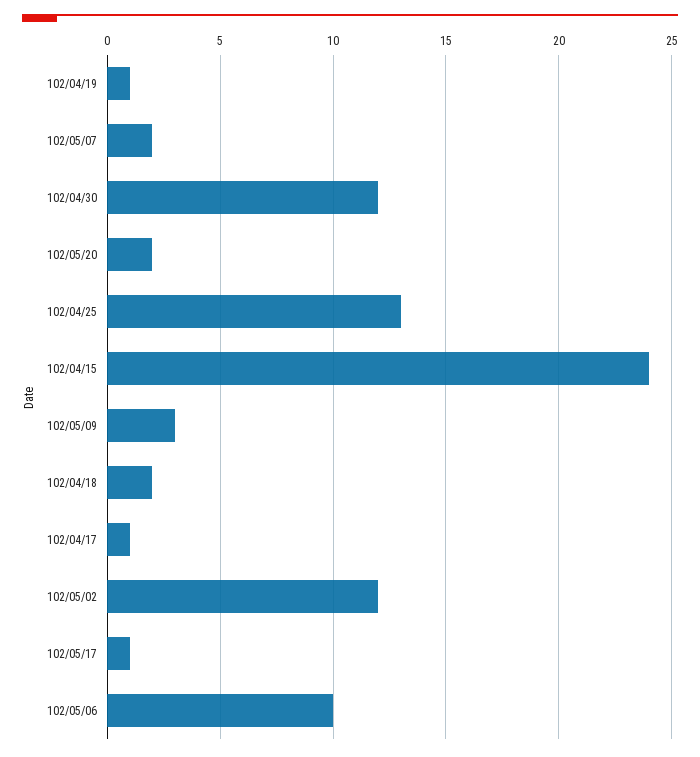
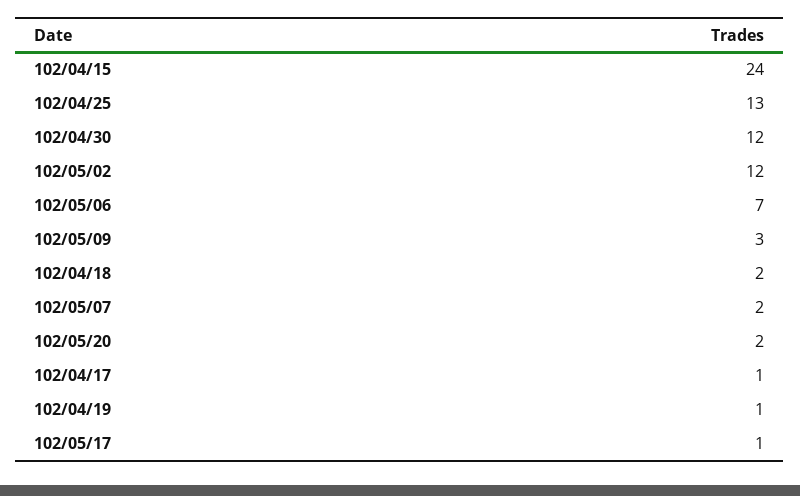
  {
    "102/04/19": 1,
    "102/05/07": 2,
    "102/04/30": 12,
    "102/05/20": 2,
    "102/04/25": 13,
    "102/04/15": 24,
    "102/05/09": 3,
    "102/04/18": 2,
    "102/04/17": 1,
    "102/05/02": 12,
    "102/05/17": 1,
-   "102/05/06": 10
+   "102/05/06": 7
  }

